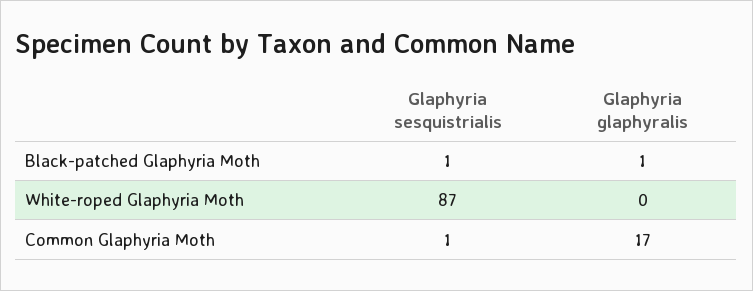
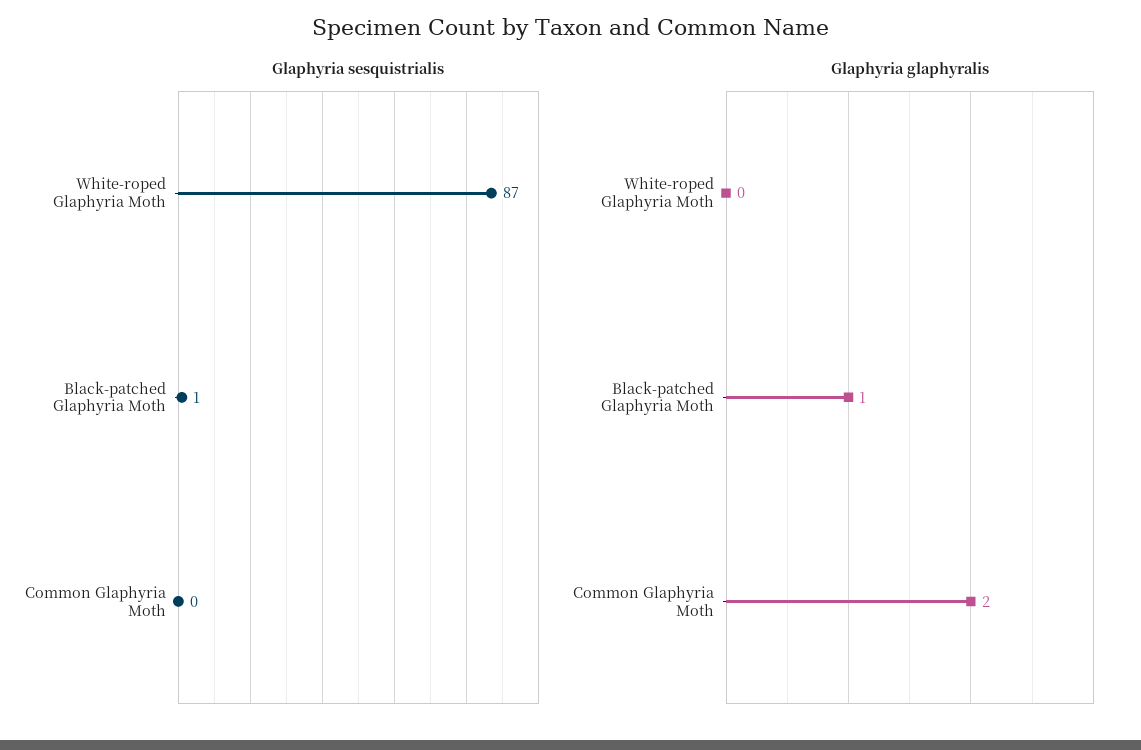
  {
    "Glaphyria sesquistrialis": {
      "Black-patched Glaphyria Moth": 1,
      "White-roped Glaphyria Moth": 87,
-     "Common Glaphyria Moth": 1
+     "Common Glaphyria Moth": 0
    },
    "Glaphyria glaphyralis": {
      "Black-patched Glaphyria Moth": 1,
      "White-roped Glaphyria Moth": 0,
-     "Common Glaphyria Moth": 17
+     "Common Glaphyria Moth": 2
    }
  }

